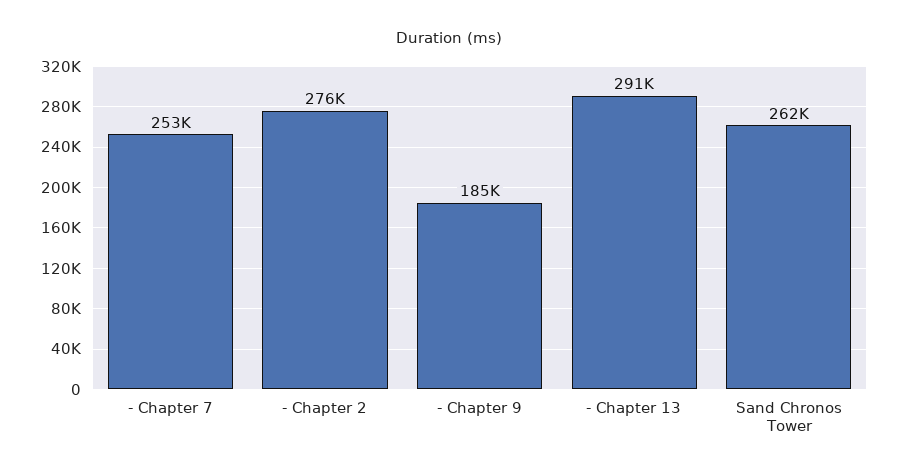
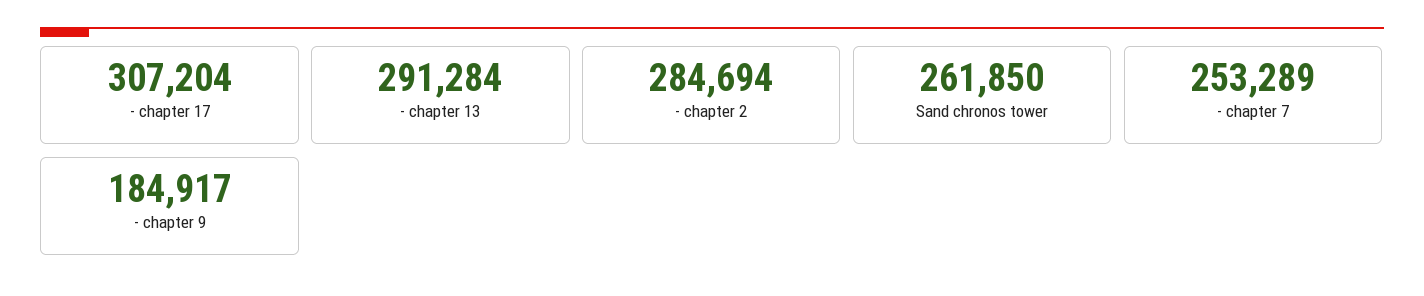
  {
    "- Chapter 7": 253289,
-   "- Chapter 2": 276000,
+   "- Chapter 2": 284694,
    "- Chapter 9": 184917,
    "- Chapter 13": 291284,
-   "Sand Chronos Tower": 261850
+   "Sand Chronos Tower": 261850,
+   "- chapter 17": 307204
  }

